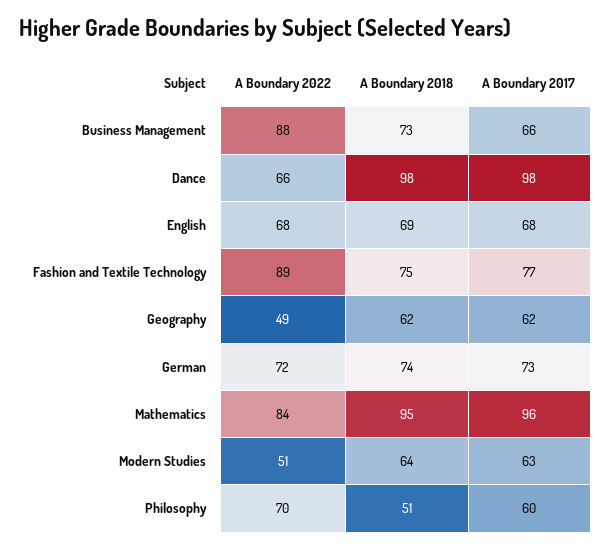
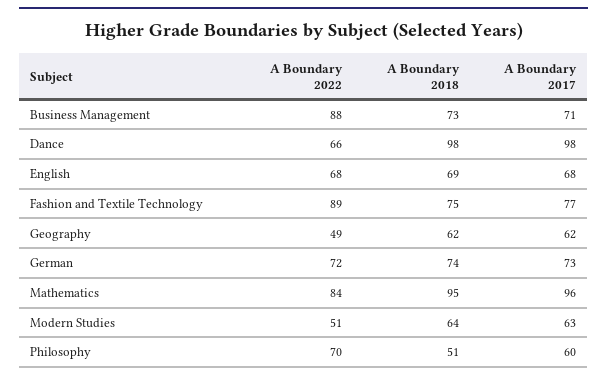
  {
    "A Boundary 2022": {
      "Business Management": 88,
      "Dance": 66,
      "English": 68,
      "Fashion and Textile Technology": 89,
      "Geography": 49,
      "German": 72,
      "Mathematics": 84,
      "Modern Studies": 51,
      "Philosophy": 70
    },
    "A Boundary 2018": {
      "Business Management": 73,
      "Dance": 98,
      "English": 69,
      "Fashion and Textile Technology": 75,
      "Geography": 62,
      "German": 74,
      "Mathematics": 95,
      "Modern Studies": 64,
      "Philosophy": 51
    },
    "A Boundary 2017": {
-     "Business Management": 66,
+     "Business Management": 71,
      "Dance": 98,
      "English": 68,
      "Fashion and Textile Technology": 77,
      "Geography": 62,
      "German": 73,
      "Mathematics": 96,
      "Modern Studies": 63,
      "Philosophy": 60
    }
  }

